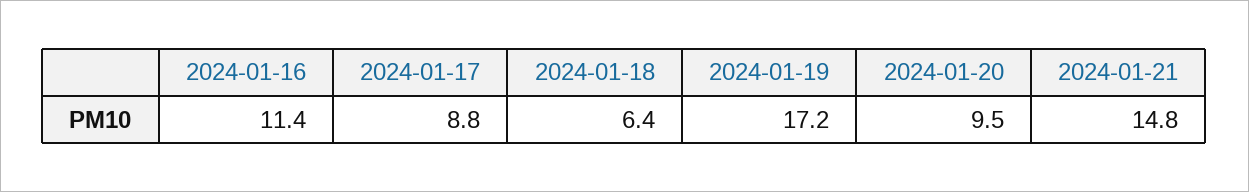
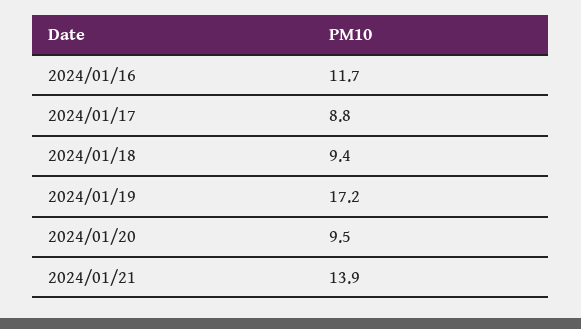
  {
-   "2024-01-16": 11.4,
+   "2024-01-16": 11.7,
    "2024-01-17": 8.8,
-   "2024-01-18": 6.4,
+   "2024-01-18": 9.4,
    "2024-01-19": 17.2,
    "2024-01-20": 9.5,
-   "2024-01-21": 14.8
+   "2024-01-21": 13.9
  }

